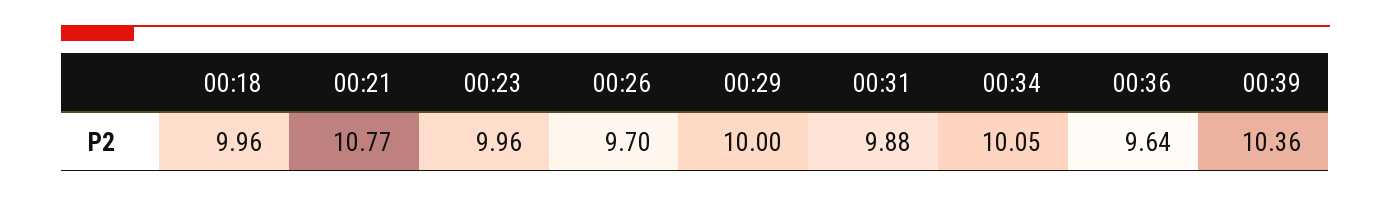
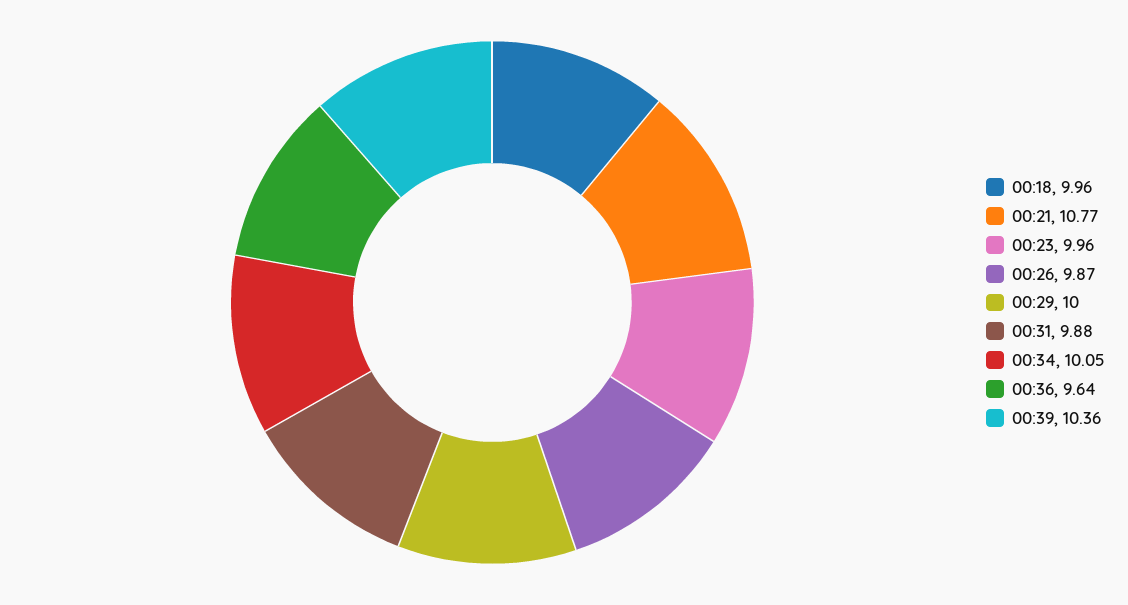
  {
    "00:18": 9.96,
    "00:21": 10.77,
    "00:23": 9.96,
-   "00:26": 9.7,
+   "00:26": 9.87,
    "00:29": 10,
    "00:31": 9.88,
    "00:34": 10.05,
    "00:36": 9.64,
    "00:39": 10.36
  }

